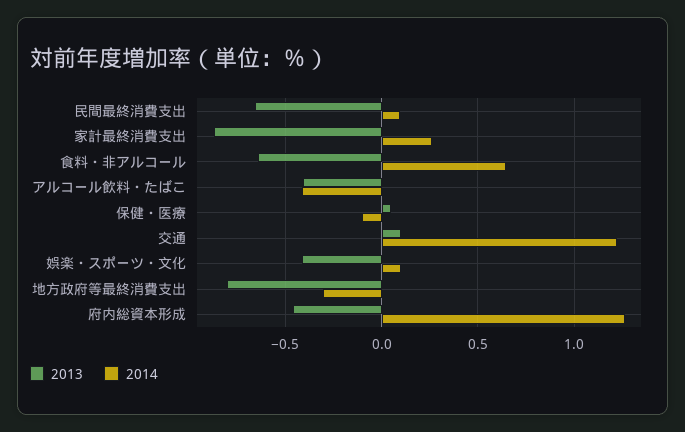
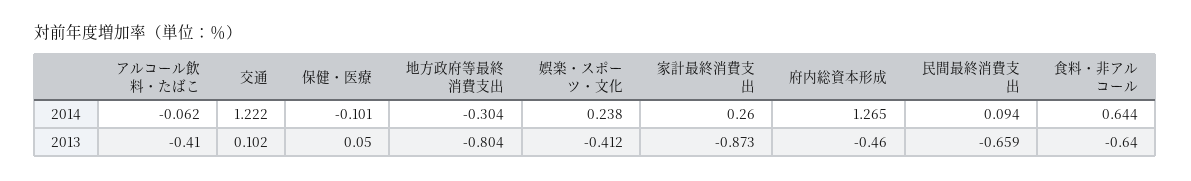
  {
    "2013": {
      "民間最終消費支出": -0.659,
      "家計最終消費支出": -0.873,
      "食料・非アルコール": -0.64,
      "アルコール飲料・たばこ": -0.41,
      "保健・医療": 0.05,
      "交通": 0.102,
      "娯楽・スポーツ・文化": -0.412,
      "地方政府等最終消費支出": -0.804,
      "府内総資本形成": -0.46
    },
    "2014": {
      "民間最終消費支出": 0.094,
      "家計最終消費支出": 0.26,
      "食料・非アルコール": 0.644,
-     "アルコール飲料・たばこ": -0.4,
+     "アルコール飲料・たばこ": -0.062,
      "保健・医療": -0.101,
      "交通": 1.222,
-     "娯楽・スポーツ・文化": 0.1,
+     "娯楽・スポーツ・文化": 0.238,
      "地方政府等最終消費支出": -0.304,
      "府内総資本形成": 1.265
    }
  }

